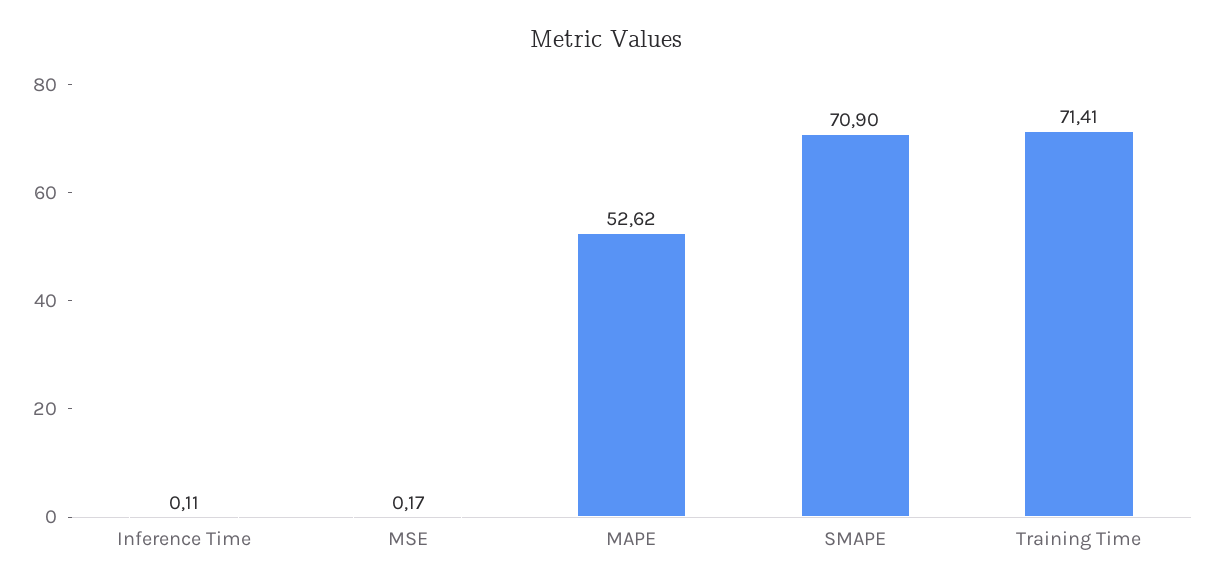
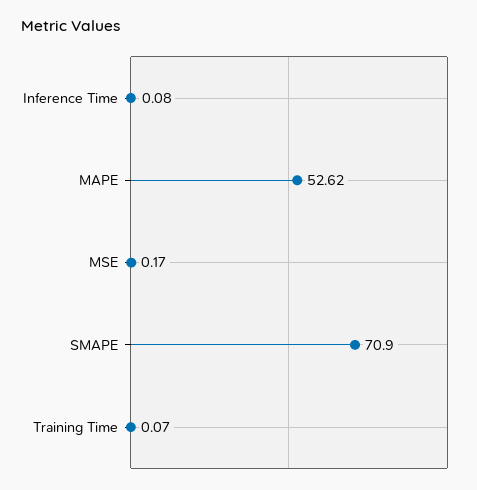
  {
-   "Inference Time": 0.11,
+   "Inference Time": 0.08,
    "MSE": 0.17,
    "MAPE": 52.62,
    "SMAPE": 70.9,
-   "Training Time": 71.41
+   "Training Time": 0.07
  }

